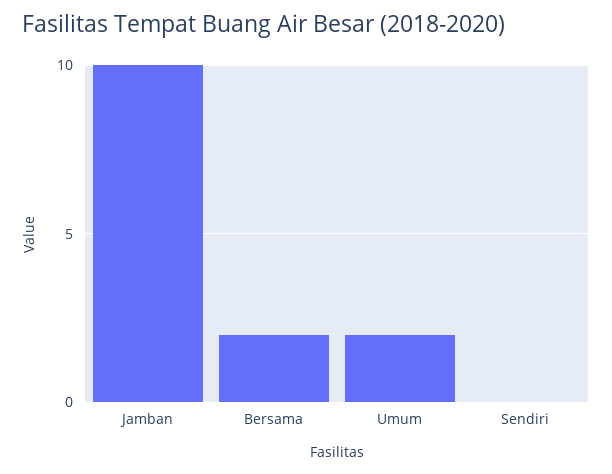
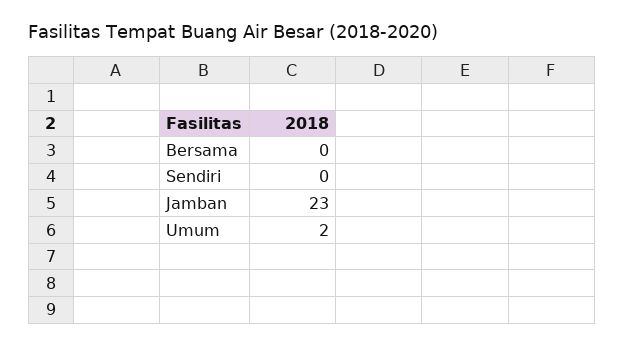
  {
-   "Jamban": 10,
+   "Jamban": 23,
-   "Bersama": 2,
+   "Bersama": 0,
    "Umum": 2,
    "Sendiri": 0
  }

